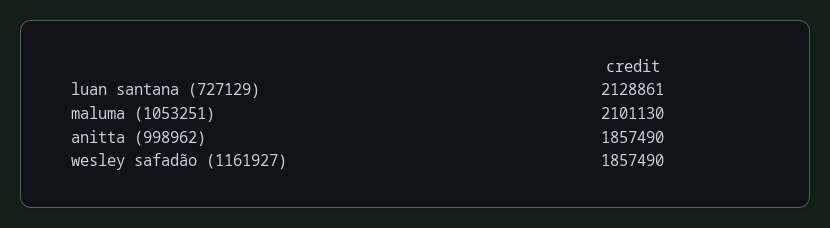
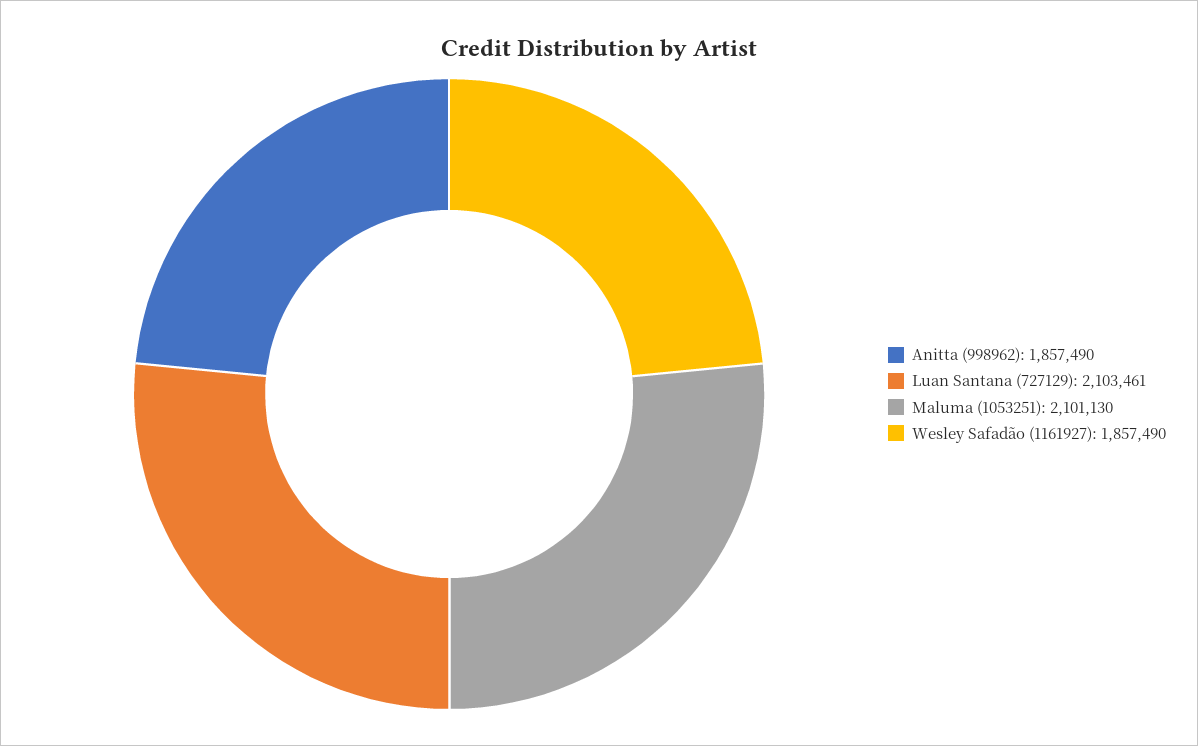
  {
-   "luan santana (727129)": 2128861,
+   "luan santana (727129)": 2103461,
    "maluma (1053251)": 2101130,
    "anitta (998962)": 1857490,
    "wesley safadão (1161927)": 1857490
  }

